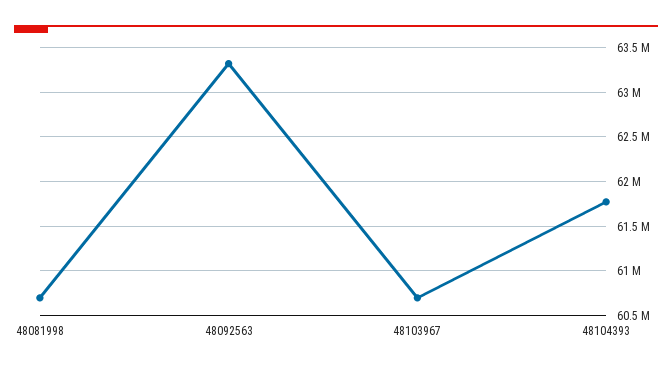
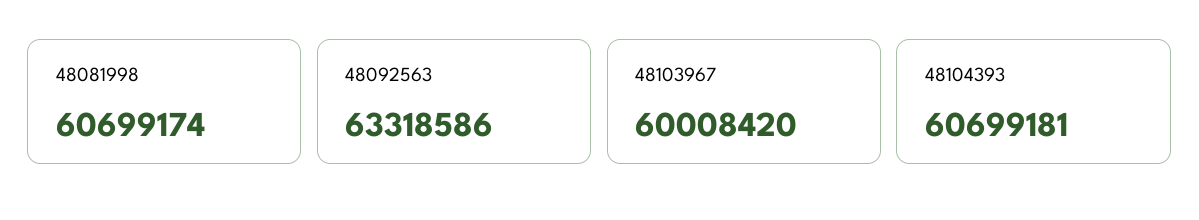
  {
    "48081998": 60699174,
    "48092563": 63318586,
-   "48103967": 60700000,
+   "48103967": 60008420,
-   "48104393": 61800000
+   "48104393": 60699181
  }

